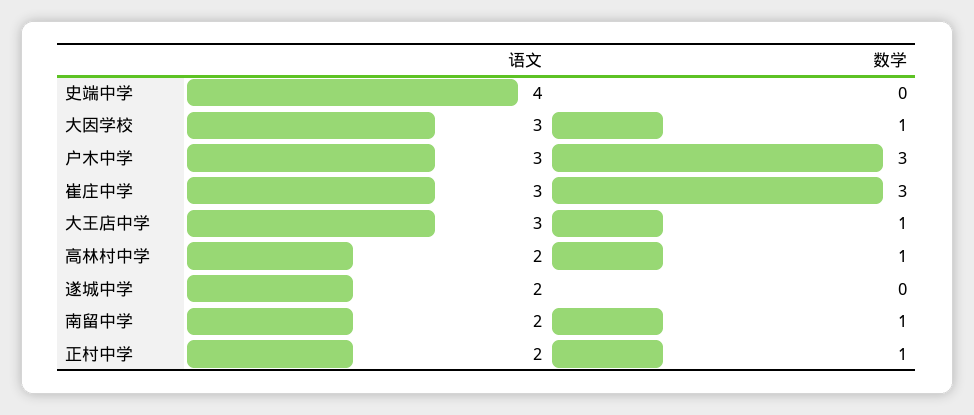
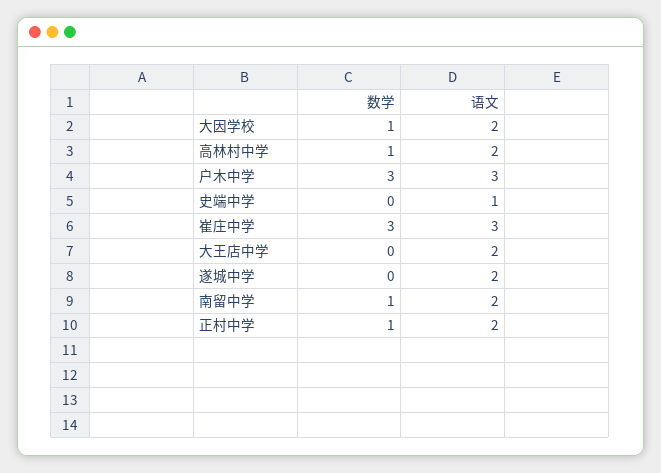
  {
    "语文": {
-     "史端中学": 4,
+     "史端中学": 1,
-     "大因学校": 3,
+     "大因学校": 2,
      "户木中学": 3,
      "崔庄中学": 3,
-     "大王店中学": 3,
+     "大王店中学": 2,
      "高林村中学": 2,
      "遂城中学": 2,
      "南留中学": 2,
      "正村中学": 2
    },
    "数学": {
      "史端中学": 0,
      "大因学校": 1,
      "户木中学": 3,
      "崔庄中学": 3,
-     "大王店中学": 1,
+     "大王店中学": 0,
      "高林村中学": 1,
      "遂城中学": 0,
      "南留中学": 1,
      "正村中学": 1
    }
  }

